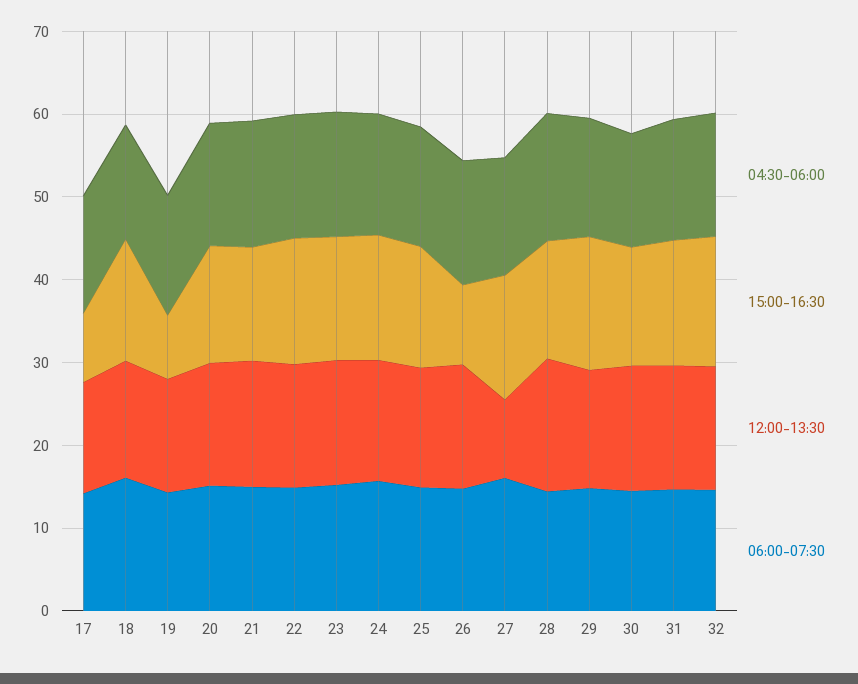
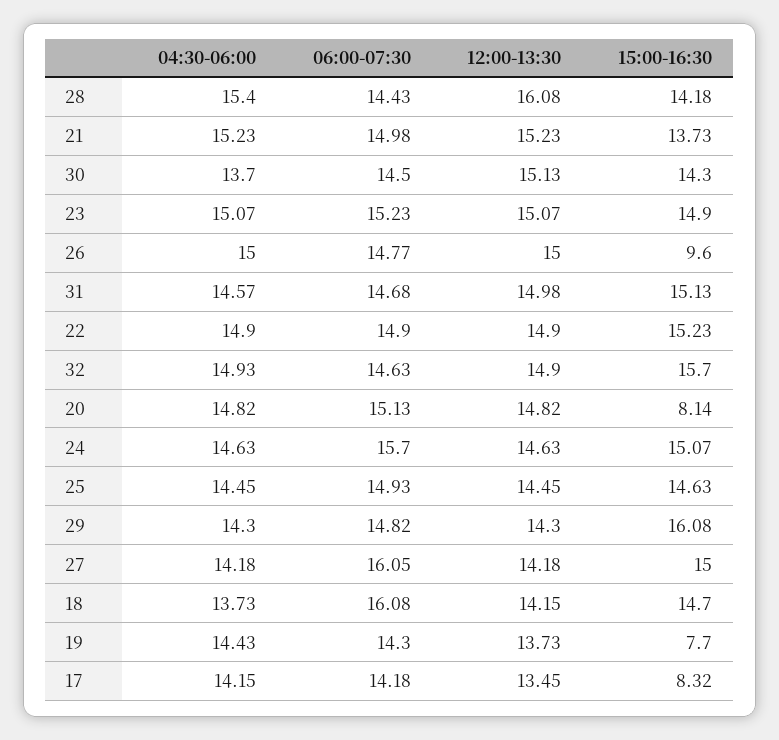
  {
    "04:30-06:00": {
      "17": 14.15,
      "18": 13.73,
      "19": 14.43,
      "20": 14.82,
      "21": 15.23,
      "22": 14.9,
      "23": 15.07,
      "24": 14.63,
      "25": 14.45,
      "26": 15,
      "27": 14.18,
      "28": 15.4,
      "29": 14.3,
      "30": 13.7,
      "31": 14.57,
      "32": 14.93
    },
    "15:00-16:30": {
      "17": 8.32,
      "18": 14.7,
      "19": 7.7,
-     "20": 14,
+     "20": 8.14,
      "21": 13.73,
      "22": 15.23,
      "23": 14.9,
      "24": 15.07,
      "25": 14.63,
      "26": 9.6,
      "27": 15,
      "28": 14.18,
      "29": 16.08,
      "30": 14.3,
      "31": 15.13,
      "32": 15.7
    },
    "12:00-13:30": {
      "17": 13.45,
      "18": 14.15,
      "19": 13.73,
      "20": 14.82,
      "21": 15.23,
      "22": 14.9,
      "23": 15.07,
      "24": 14.63,
      "25": 14.45,
      "26": 15,
-     "27": 10,
+     "27": 14.18,
      "28": 16.08,
      "29": 14.3,
      "30": 15.13,
      "31": 14.98,
      "32": 14.9
    },
    "06:00-07:30": {
      "17": 14.18,
      "18": 16.08,
      "19": 14.3,
      "20": 15.13,
      "21": 14.98,
      "22": 14.9,
      "23": 15.23,
      "24": 15.7,
      "25": 14.93,
      "26": 14.77,
      "27": 16.05,
      "28": 14.43,
      "29": 14.82,
      "30": 14.5,
      "31": 14.68,
      "32": 14.63
    }
  }

